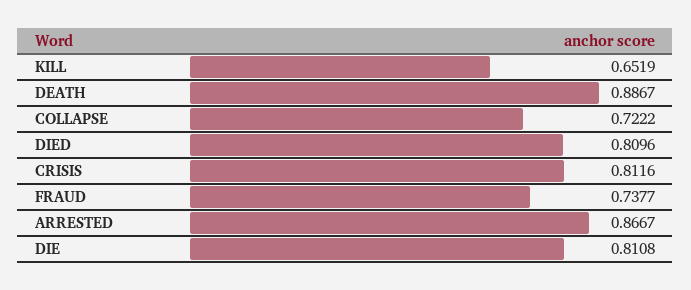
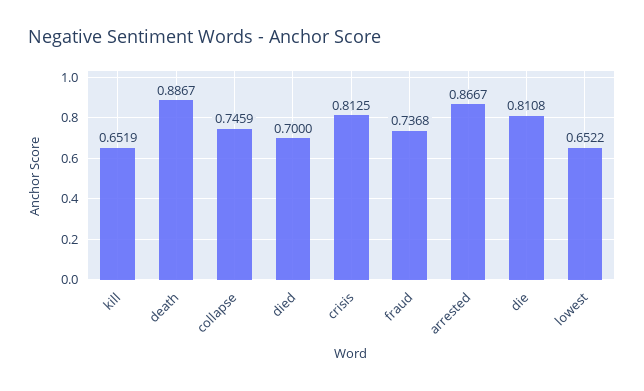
  {
    "KILL": 0.6519,
    "DEATH": 0.8867,
-   "COLLAPSE": 0.7222,
+   "COLLAPSE": 0.7459,
-   "DIED": 0.8096,
+   "DIED": 0.7,
-   "CRISIS": 0.8116,
+   "CRISIS": 0.8125,
-   "FRAUD": 0.7377,
+   "FRAUD": 0.7368,
    "ARRESTED": 0.8667,
-   "DIE": 0.8108
+   "DIE": 0.8108,
+   "lowest": 0.6522
  }

